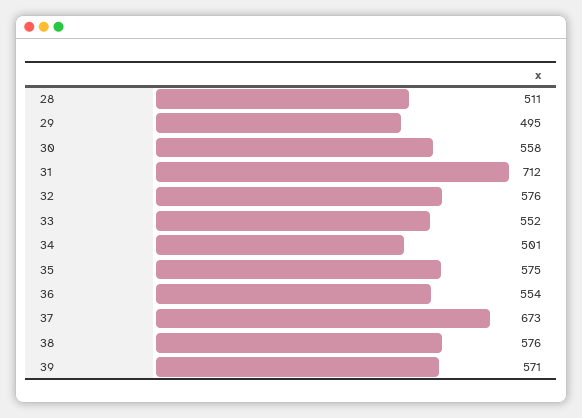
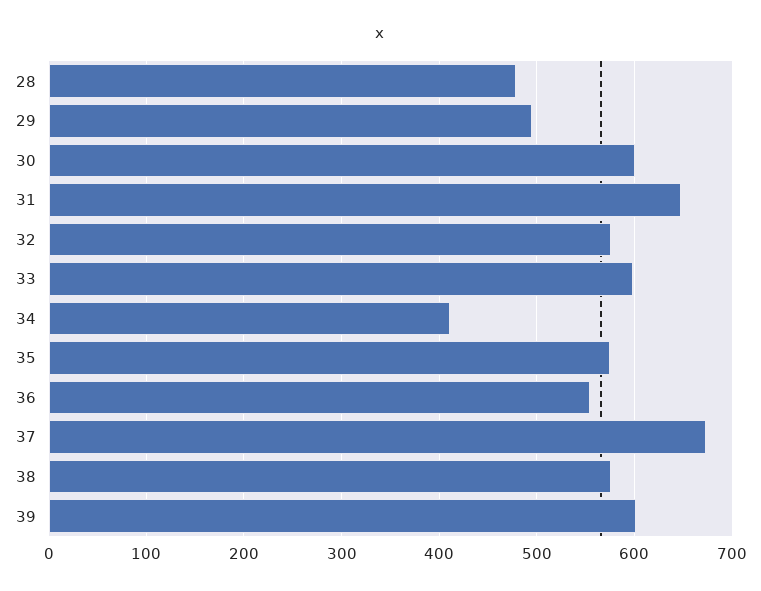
  {
-   "28": 511,
+   "28": 480,
    "29": 495,
-   "30": 558,
+   "30": 600,
-   "31": 712,
+   "31": 650,
    "32": 576,
-   "33": 552,
+   "33": 600,
-   "34": 501,
+   "34": 410,
    "35": 575,
    "36": 554,
    "37": 673,
    "38": 576,
-   "39": 571
+   "39": 600
  }

